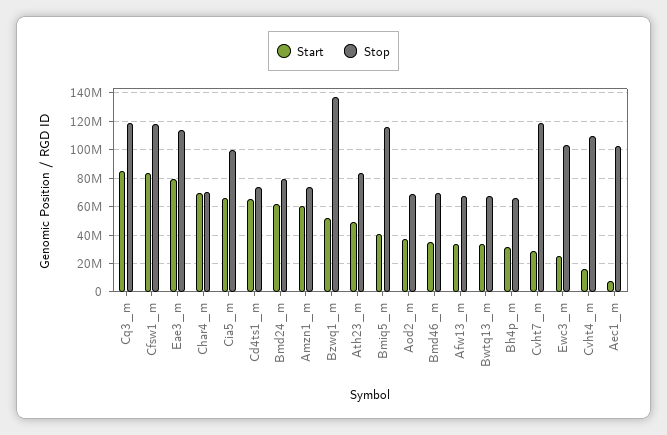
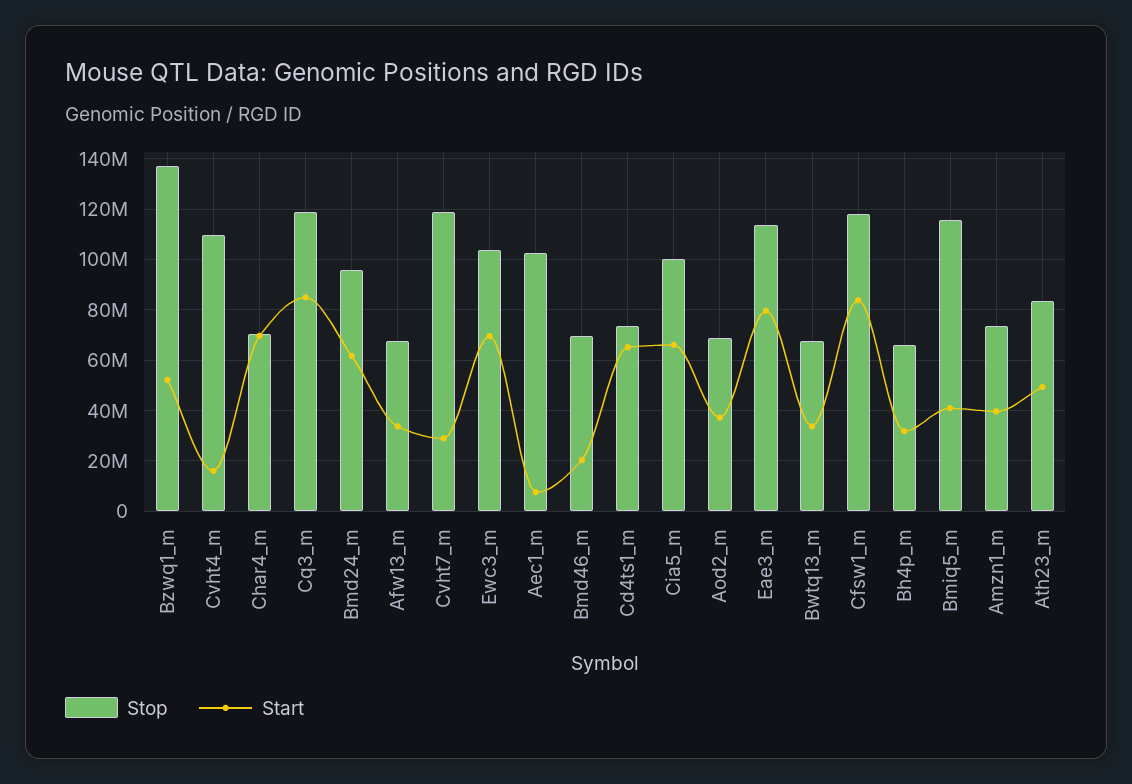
  {
    "Start": {
      "Cq3_m": 85000000,
      "Cfsw1_m": 85000000,
      "Eae3_m": 80000000,
      "Char4_m": 70000000,
      "Cia5_m": 65000000,
      "Cd4ts1_m": 65000000,
      "Bmd24_m": 62500000,
-     "Amzn1_m": 60000000,
+     "Amzn1_m": 40000000,
      "Bzwq1_m": 52500000,
      "Ath23_m": 50000000,
      "Bmiq5_m": 40000000,
      "Aod2_m": 37500000,
-     "Bmd46_m": 35000000,
+     "Bmd46_m": 20000000,
      "Afw13_m": 35000000,
      "Bwtq13_m": 35000000,
      "Bh4p_m": 32500000,
      "Cvht7_m": 30000000,
-     "Ewc3_m": 25000000,
+     "Ewc3_m": 70000000,
      "Cvht4_m": 15000000,
      "Aec1_m": 7500000
    },
    "Stop": {
      "Cq3_m": 120000000,
      "Cfsw1_m": 117500000,
      "Eae3_m": 112500000,
      "Char4_m": 70000000,
      "Cia5_m": 100000000,
      "Cd4ts1_m": 72500000,
-     "Bmd24_m": 80000000,
+     "Bmd24_m": 95000000,
      "Amzn1_m": 72500000,
      "Bzwq1_m": 137500000,
      "Ath23_m": 82500000,
      "Bmiq5_m": 115000000,
      "Aod2_m": 67500000,
      "Bmd46_m": 70000000,
      "Afw13_m": 67500000,
      "Bwtq13_m": 67500000,
      "Bh4p_m": 65000000,
      "Cvht7_m": 120000000,
      "Ewc3_m": 102500000,
      "Cvht4_m": 110000000,
      "Aec1_m": 102500000
    }
  }

